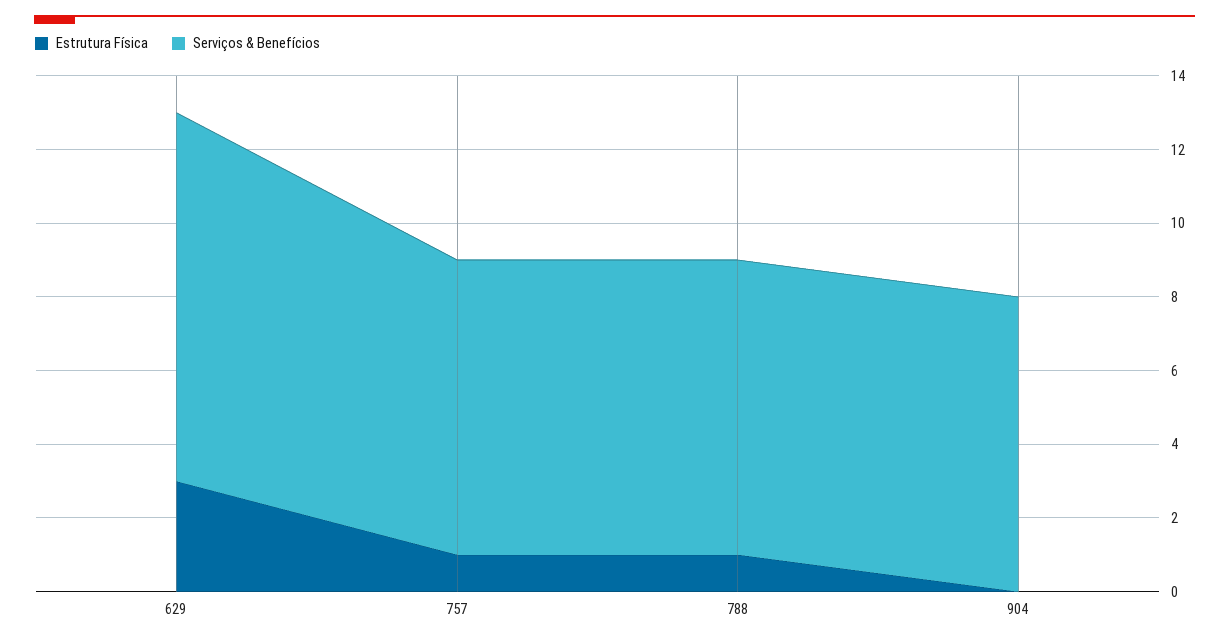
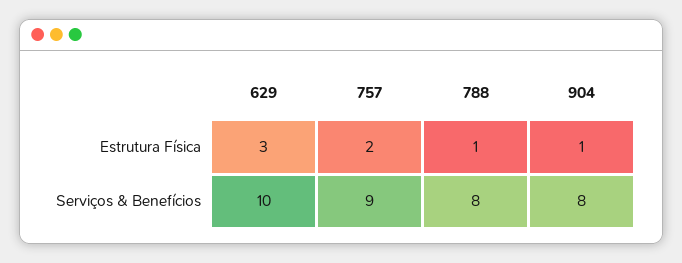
  {
    "Estrutura Física": {
      "629": 3,
-     "757": 1,
+     "757": 2,
      "788": 1,
-     "904": 0
+     "904": 1
    },
    "Serviços & Benefícios": {
      "629": 10,
-     "757": 8,
+     "757": 9,
      "788": 8,
      "904": 8
    }
  }

